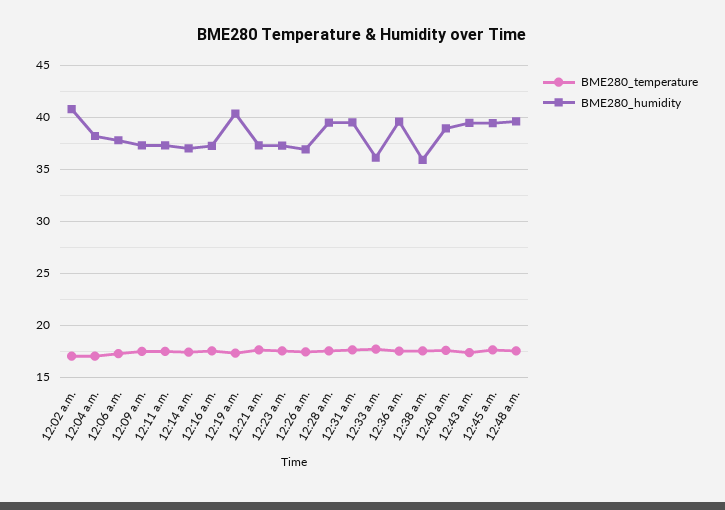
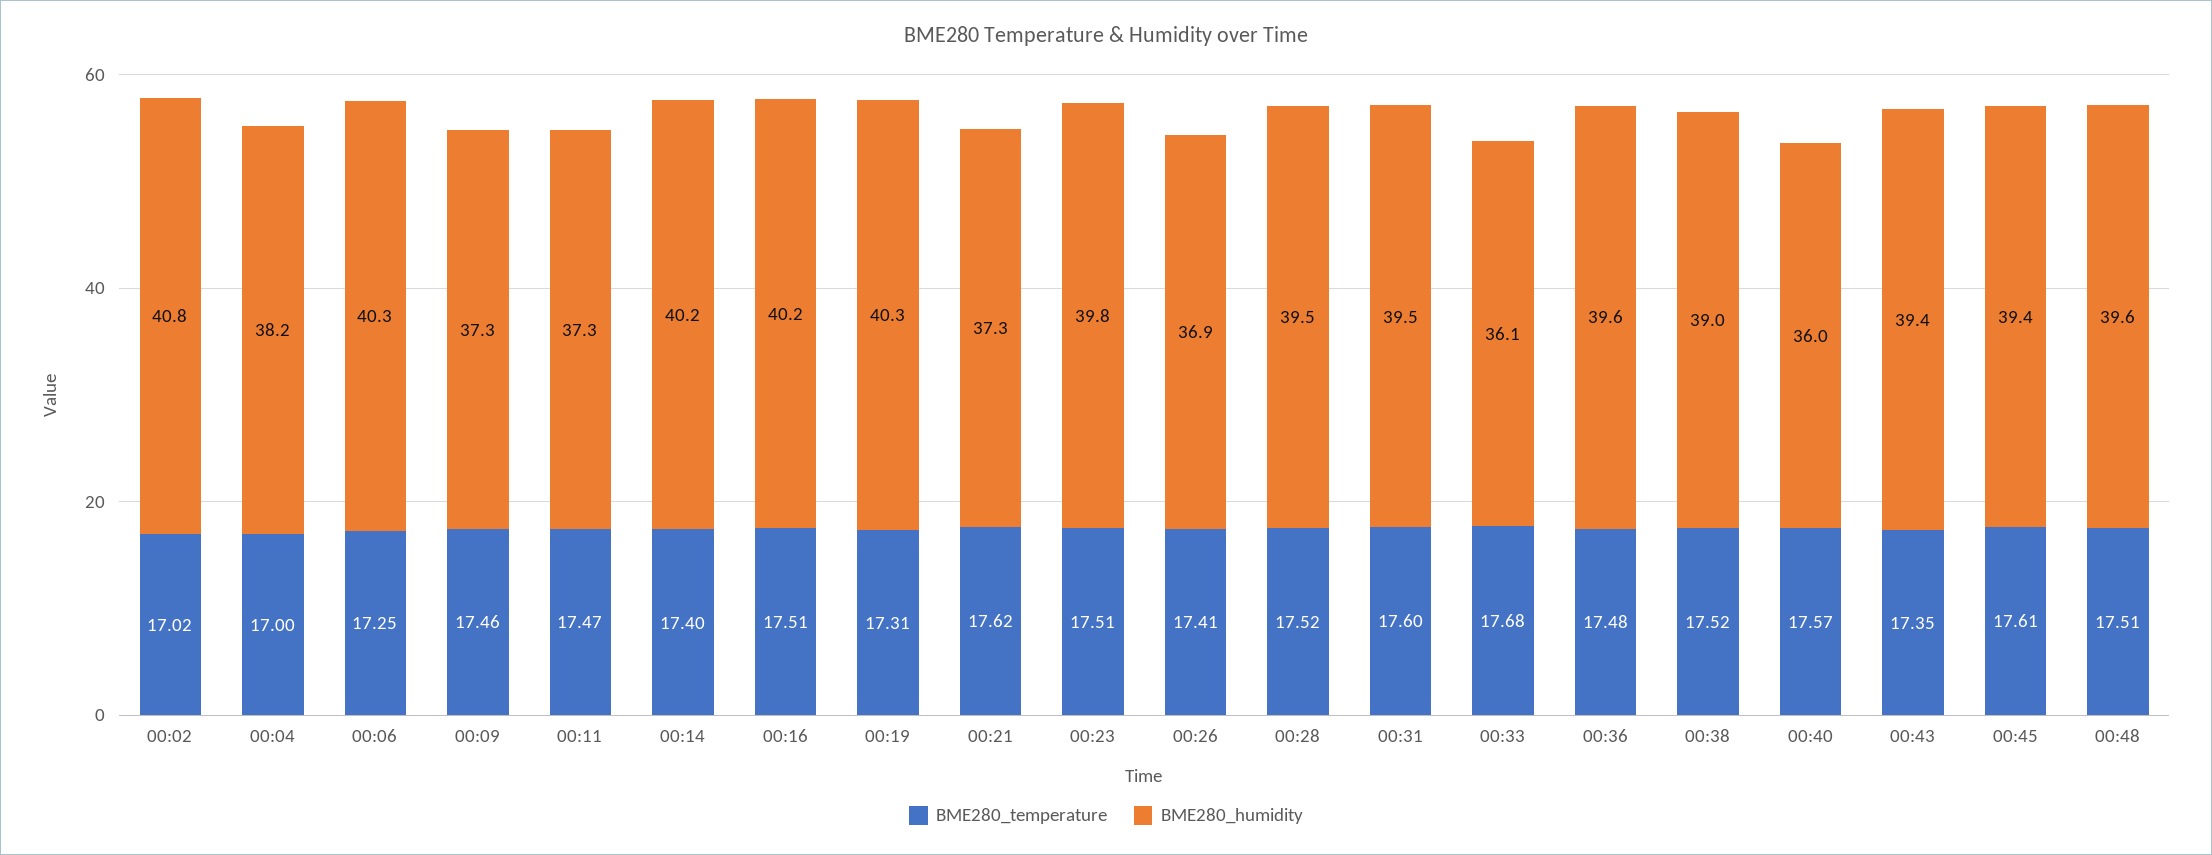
  {
    "BME280_temperature": {
      "12:02 a.m.": 17.02,
      "12:04 a.m.": 17,
      "12:06 a.m.": 17.25,
      "12:09 a.m.": 17.46,
      "12:11 a.m.": 17.47,
      "12:14 a.m.": 17.4,
      "12:16 a.m.": 17.51,
      "12:19 a.m.": 17.31,
      "12:21 a.m.": 17.62,
      "12:23 a.m.": 17.51,
      "12:26 a.m.": 17.41,
      "12:28 a.m.": 17.52,
      "12:31 a.m.": 17.6,
      "12:33 a.m.": 17.68,
      "12:36 a.m.": 17.48,
      "12:38 a.m.": 17.52,
      "12:40 a.m.": 17.57,
      "12:43 a.m.": 17.35,
      "12:45 a.m.": 17.61,
      "12:48 a.m.": 17.51
    },
    "BME280_humidity": {
      "12:02 a.m.": 40.8,
      "12:04 a.m.": 38.2,
-     "12:06 a.m.": 38,
+     "12:06 a.m.": 40.3,
      "12:09 a.m.": 37.3,
      "12:11 a.m.": 37.3,
-     "12:14 a.m.": 37,
+     "12:14 a.m.": 40.2,
-     "12:16 a.m.": 37,
+     "12:16 a.m.": 40.2,
      "12:19 a.m.": 40.3,
      "12:21 a.m.": 37.3,
-     "12:23 a.m.": 37,
+     "12:23 a.m.": 39.8,
      "12:26 a.m.": 36.9,
      "12:28 a.m.": 39.5,
      "12:31 a.m.": 39.5,
      "12:33 a.m.": 36.1,
      "12:36 a.m.": 39.6,
-     "12:38 a.m.": 36,
+     "12:38 a.m.": 39,
-     "12:40 a.m.": 39,
+     "12:40 a.m.": 36,
      "12:43 a.m.": 39.4,
      "12:45 a.m.": 39.4,
      "12:48 a.m.": 39.6
    }
  }

